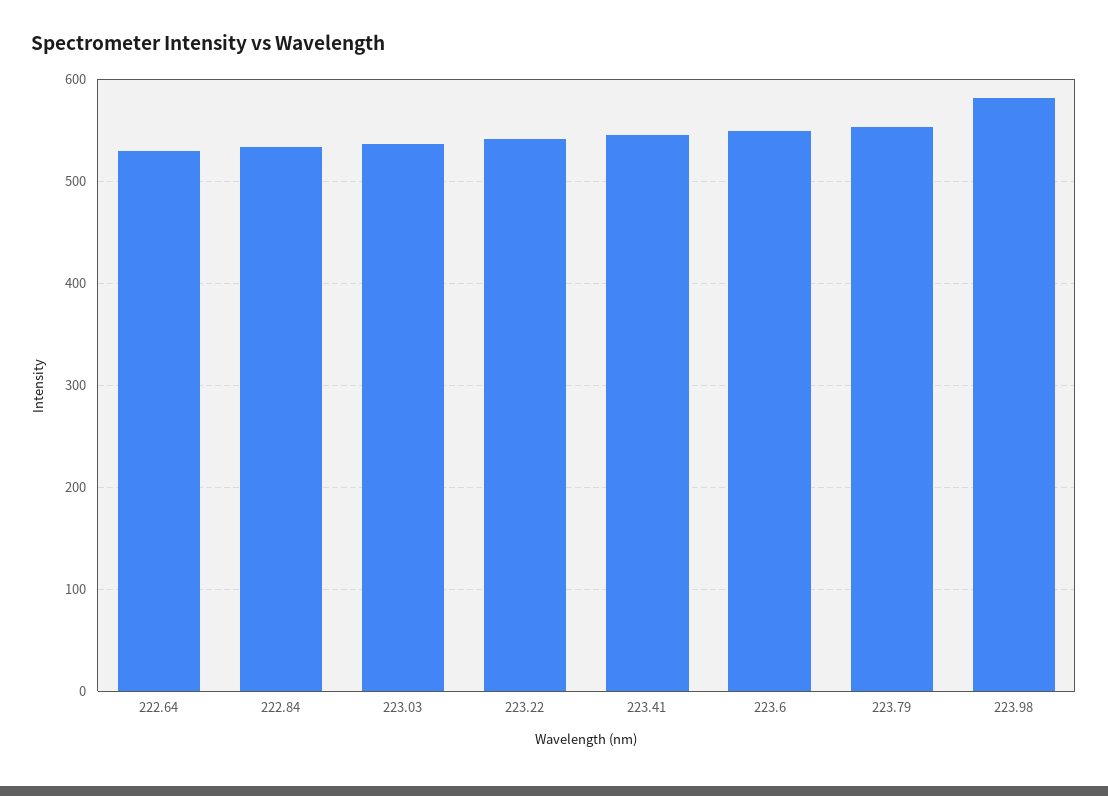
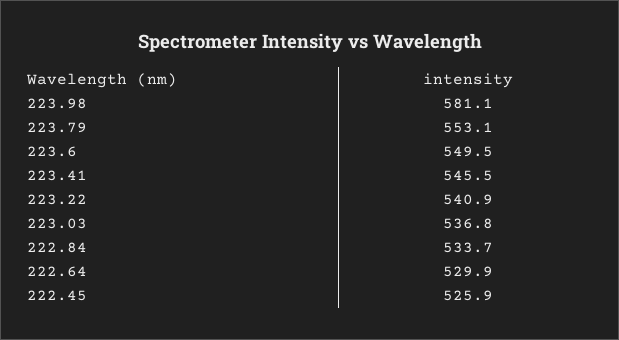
  {
    "222.64": 529.9,
    "222.84": 533.7,
    "223.03": 536.8,
    "223.22": 540.9,
    "223.41": 545.5,
    "223.6": 549.5,
    "223.79": 553.1,
-   "223.98": 581.1
+   "223.98": 581.1,
+   "222.45": 525.9
  }

